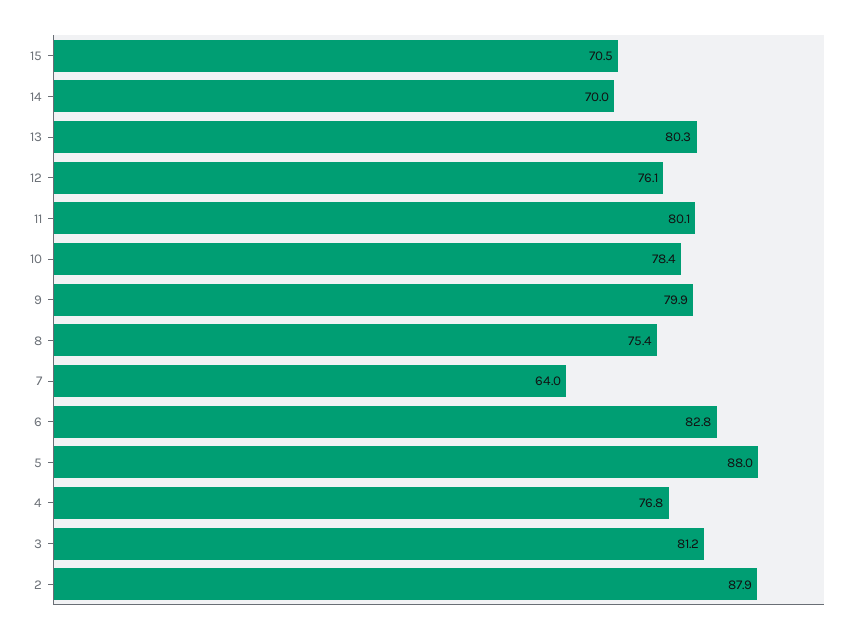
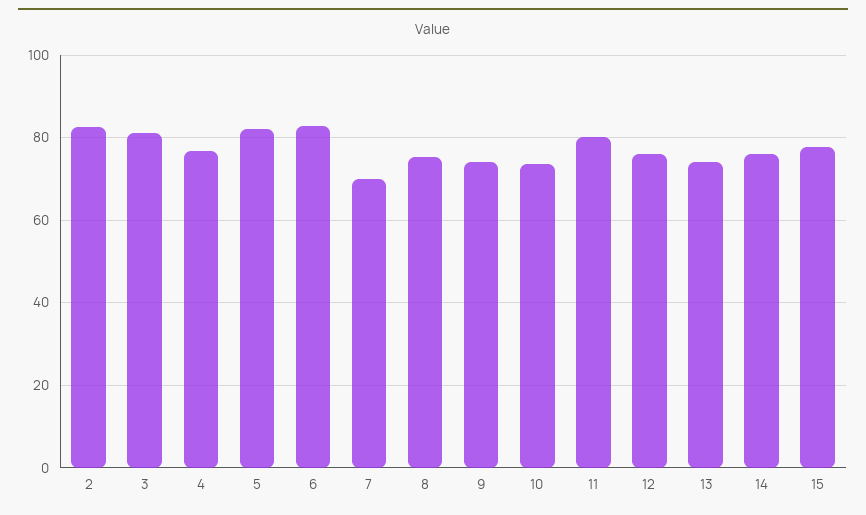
  {
-   "15": 70.5,
+   "15": 78,
-   "14": 70,
+   "14": 76,
-   "13": 80.3,
+   "13": 74,
    "12": 76.1,
    "11": 80.1,
-   "10": 78.4,
+   "10": 74,
-   "9": 79.9,
+   "9": 74,
    "8": 75.4,
-   "7": 64,
+   "7": 70,
    "6": 82.8,
-   "5": 88,
+   "5": 82,
    "4": 76.8,
    "3": 81.2,
-   "2": 87.9
+   "2": 82
  }

